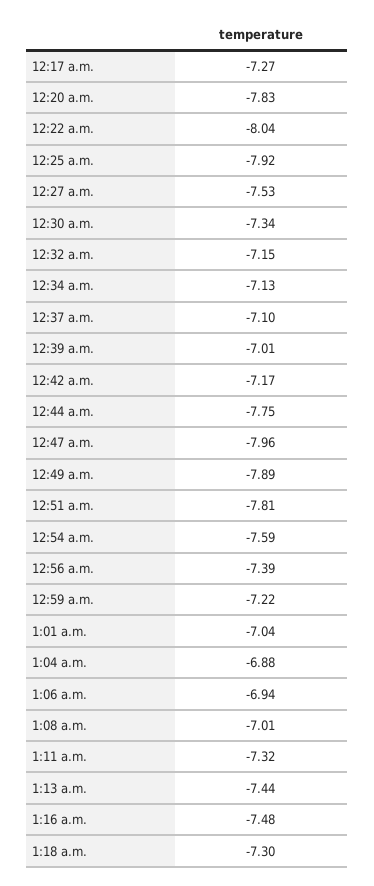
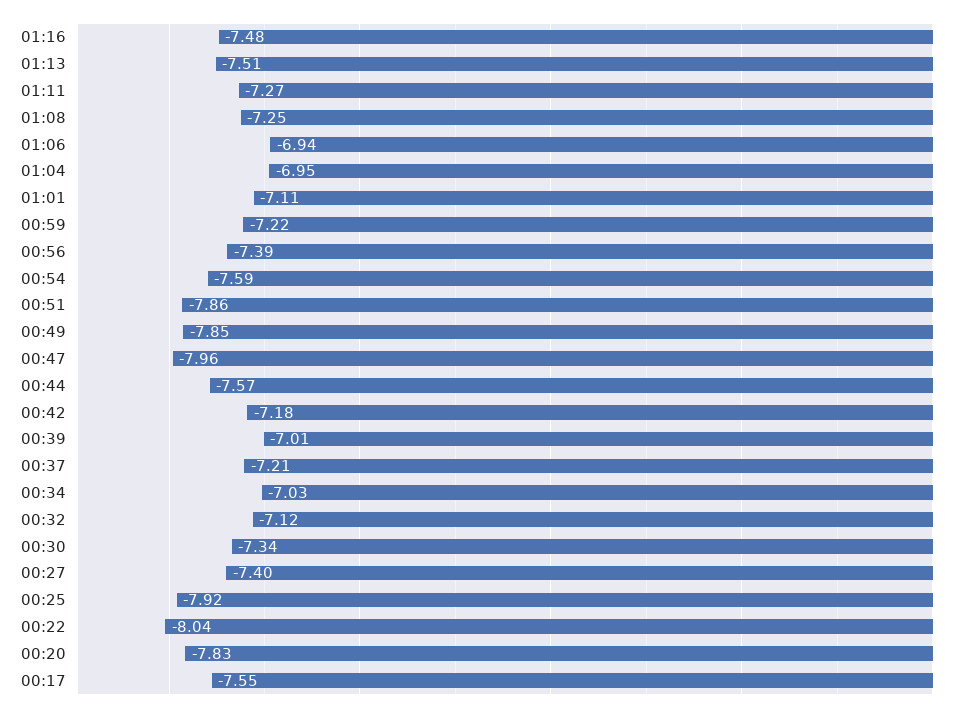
  {
-   "12:17 a.m.": -7.27,
+   "12:17 a.m.": -7.55,
    "12:20 a.m.": -7.83,
    "12:22 a.m.": -8.04,
    "12:25 a.m.": -7.92,
-   "12:27 a.m.": -7.53,
+   "12:27 a.m.": -7.4,
    "12:30 a.m.": -7.34,
-   "12:32 a.m.": -7.15,
+   "12:32 a.m.": -7.12,
-   "12:34 a.m.": -7.13,
+   "12:34 a.m.": -7.03,
-   "12:37 a.m.": -7.1,
+   "12:37 a.m.": -7.21,
    "12:39 a.m.": -7.01,
-   "12:42 a.m.": -7.17,
+   "12:42 a.m.": -7.18,
-   "12:44 a.m.": -7.75,
+   "12:44 a.m.": -7.57,
    "12:47 a.m.": -7.96,
-   "12:49 a.m.": -7.89,
+   "12:49 a.m.": -7.85,
-   "12:51 a.m.": -7.81,
+   "12:51 a.m.": -7.86,
    "12:54 a.m.": -7.59,
    "12:56 a.m.": -7.39,
    "12:59 a.m.": -7.22,
-   "1:01 a.m.": -7.04,
+   "1:01 a.m.": -7.11,
-   "1:04 a.m.": -6.88,
+   "1:04 a.m.": -6.95,
    "1:06 a.m.": -6.94,
-   "1:08 a.m.": -7.01,
+   "1:08 a.m.": -7.25,
-   "1:11 a.m.": -7.32,
+   "1:11 a.m.": -7.27,
-   "1:13 a.m.": -7.44,
+   "1:13 a.m.": -7.51,
-   "1:16 a.m.": -7.48,
+   "1:16 a.m.": -7.48
-   "1:18 a.m.": -7.3
  }

